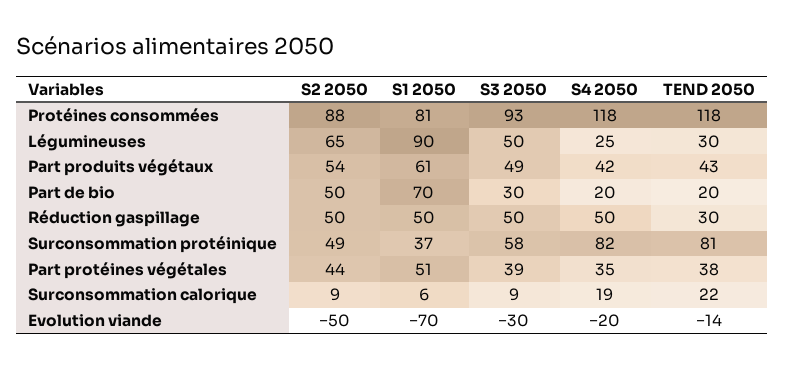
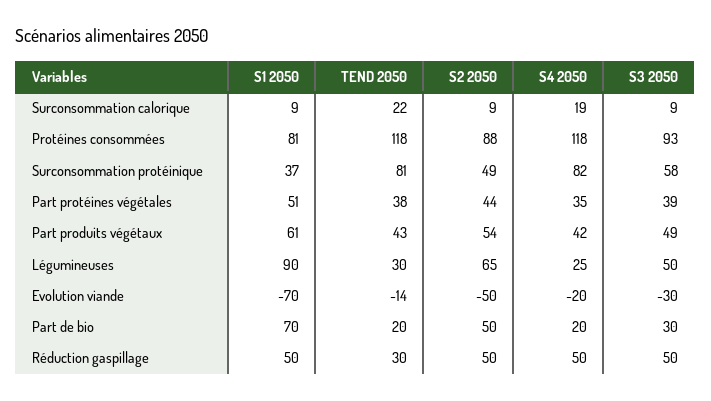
  {
    "S2 2050": {
      "Protéines consommées": 88,
      "Légumineuses": 65,
      "Part produits végétaux": 54,
      "Part de bio": 50,
      "Réduction gaspillage": 50,
      "Surconsommation protéinique": 49,
      "Part protéines végétales": 44,
      "Surconsommation calorique": 9,
      "Evolution viande": -50
    },
    "S1 2050": {
      "Protéines consommées": 81,
      "Légumineuses": 90,
      "Part produits végétaux": 61,
      "Part de bio": 70,
      "Réduction gaspillage": 50,
      "Surconsommation protéinique": 37,
      "Part protéines végétales": 51,
-     "Surconsommation calorique": 6,
+     "Surconsommation calorique": 9,
      "Evolution viande": -70
    },
    "S3 2050": {
      "Protéines consommées": 93,
      "Légumineuses": 50,
      "Part produits végétaux": 49,
      "Part de bio": 30,
      "Réduction gaspillage": 50,
      "Surconsommation protéinique": 58,
      "Part protéines végétales": 39,
      "Surconsommation calorique": 9,
      "Evolution viande": -30
    },
    "S4 2050": {
      "Protéines consommées": 118,
      "Légumineuses": 25,
      "Part produits végétaux": 42,
      "Part de bio": 20,
      "Réduction gaspillage": 50,
      "Surconsommation protéinique": 82,
      "Part protéines végétales": 35,
      "Surconsommation calorique": 19,
      "Evolution viande": -20
    },
    "TEND 2050": {
      "Protéines consommées": 118,
      "Légumineuses": 30,
      "Part produits végétaux": 43,
      "Part de bio": 20,
      "Réduction gaspillage": 30,
      "Surconsommation protéinique": 81,
      "Part protéines végétales": 38,
      "Surconsommation calorique": 22,
      "Evolution viande": -14
    }
  }

